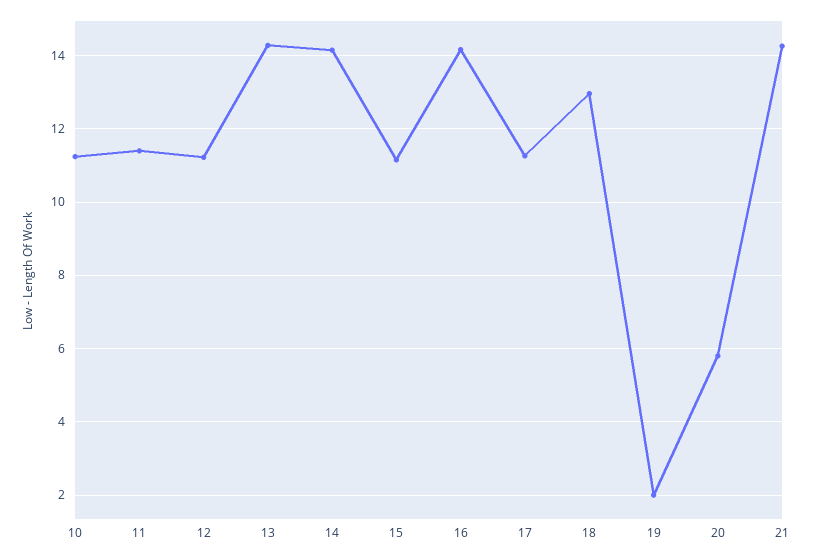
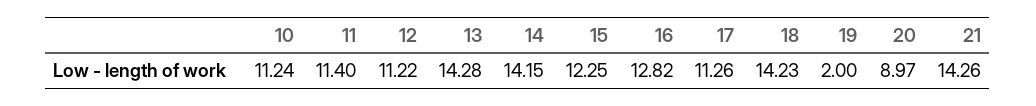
  {
    "10": 11.24,
    "11": 11.4,
    "12": 11.22,
    "13": 14.28,
    "14": 14.15,
-   "15": 11.2,
+   "15": 12.25,
-   "16": 14.2,
+   "16": 12.82,
    "17": 11.26,
-   "18": 13,
+   "18": 14.23,
    "19": 2,
-   "20": 5.8,
+   "20": 8.97,
    "21": 14.26
  }

